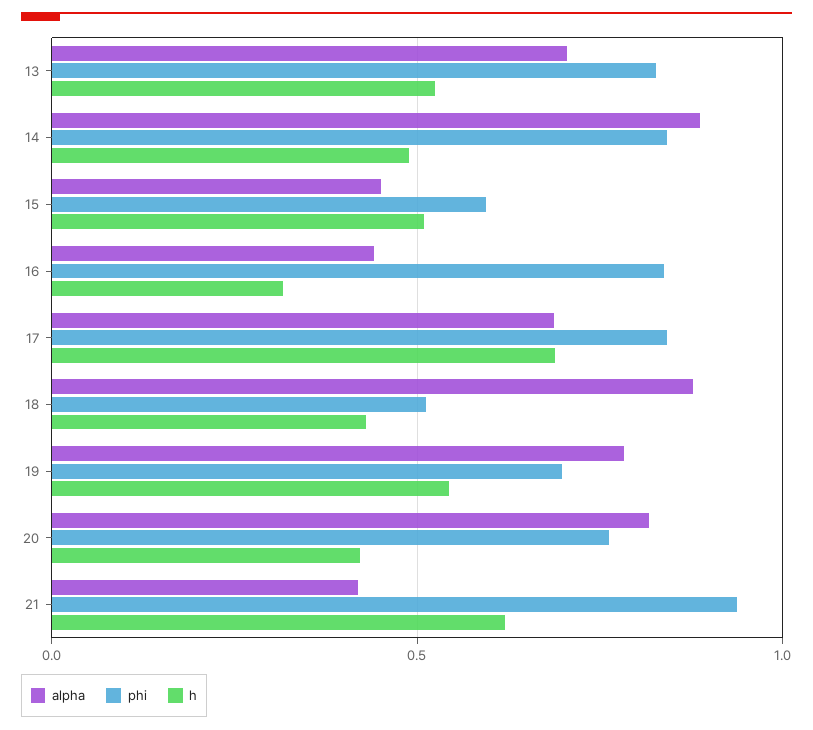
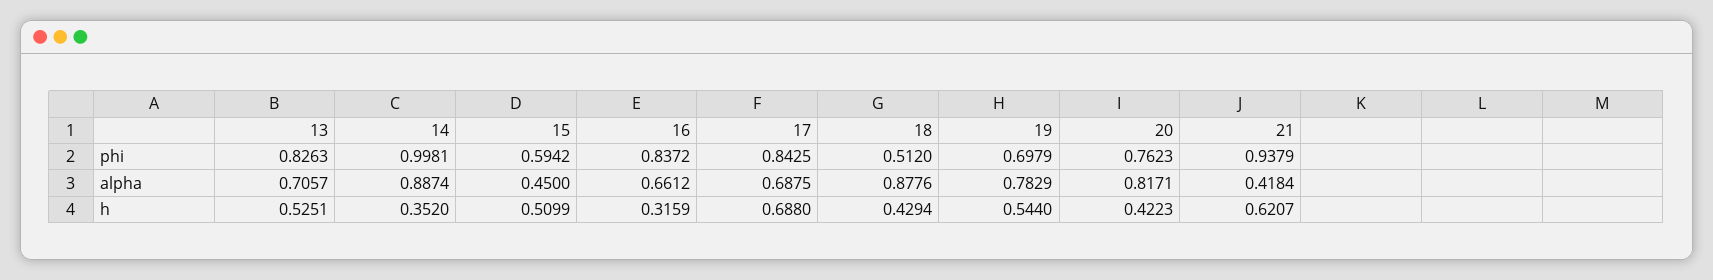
  {
    "alpha": {
      "13": 0.7057,
      "14": 0.8874,
      "15": 0.45,
-     "16": 0.45,
+     "16": 0.6612,
      "17": 0.6875,
      "18": 0.8776,
      "19": 0.7829,
      "20": 0.8171,
      "21": 0.4184
    },
    "phi": {
      "13": 0.8263,
-     "14": 0.85,
+     "14": 0.9981,
      "15": 0.5942,
      "16": 0.8372,
      "17": 0.8425,
      "18": 0.512,
      "19": 0.6979,
      "20": 0.7623,
      "21": 0.9379
    },
    "h": {
      "13": 0.5251,
-     "14": 0.5,
+     "14": 0.352,
      "15": 0.5099,
      "16": 0.3159,
      "17": 0.688,
      "18": 0.4294,
      "19": 0.544,
      "20": 0.4223,
      "21": 0.6207
    }
  }

